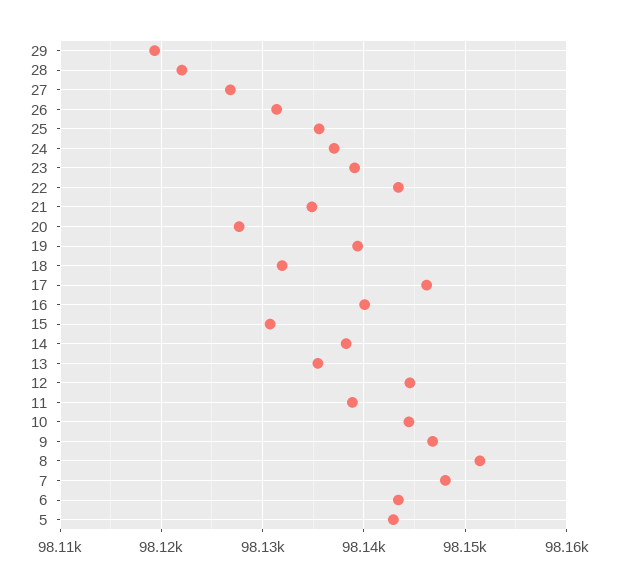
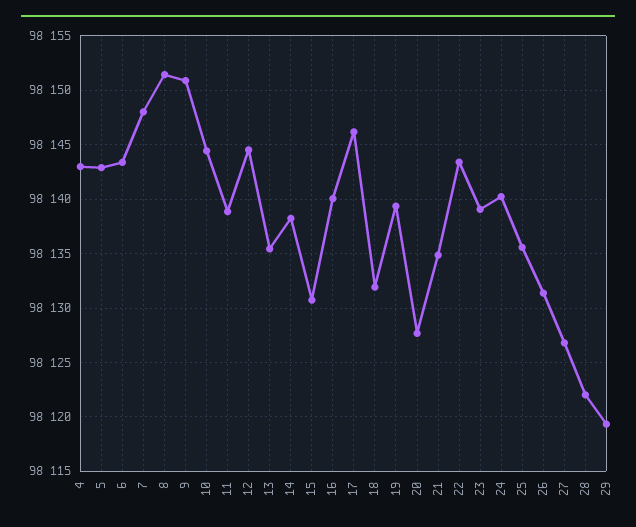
  {
    "29": 98119,
    "28": 98122,
    "27": 98127,
    "26": 98131,
    "25": 98136,
-   "24": 98137,
+   "24": 98140,
    "23": 98139,
    "22": 98143,
    "21": 98135,
    "20": 98128,
    "19": 98139,
    "18": 98132,
    "17": 98146,
    "16": 98140,
    "15": 98131,
    "14": 98138,
    "13": 98135,
    "12": 98145,
    "11": 98139,
    "10": 98144,
-   "9": 98147,
+   "9": 98151,
    "8": 98151,
    "7": 98148,
    "6": 98143,
-   "5": 98143
+   "5": 98143,
+   "4": 98143
  }

